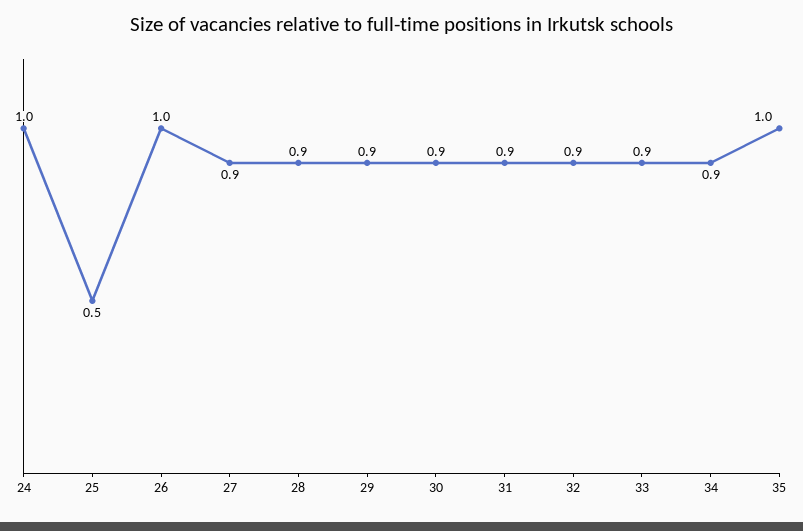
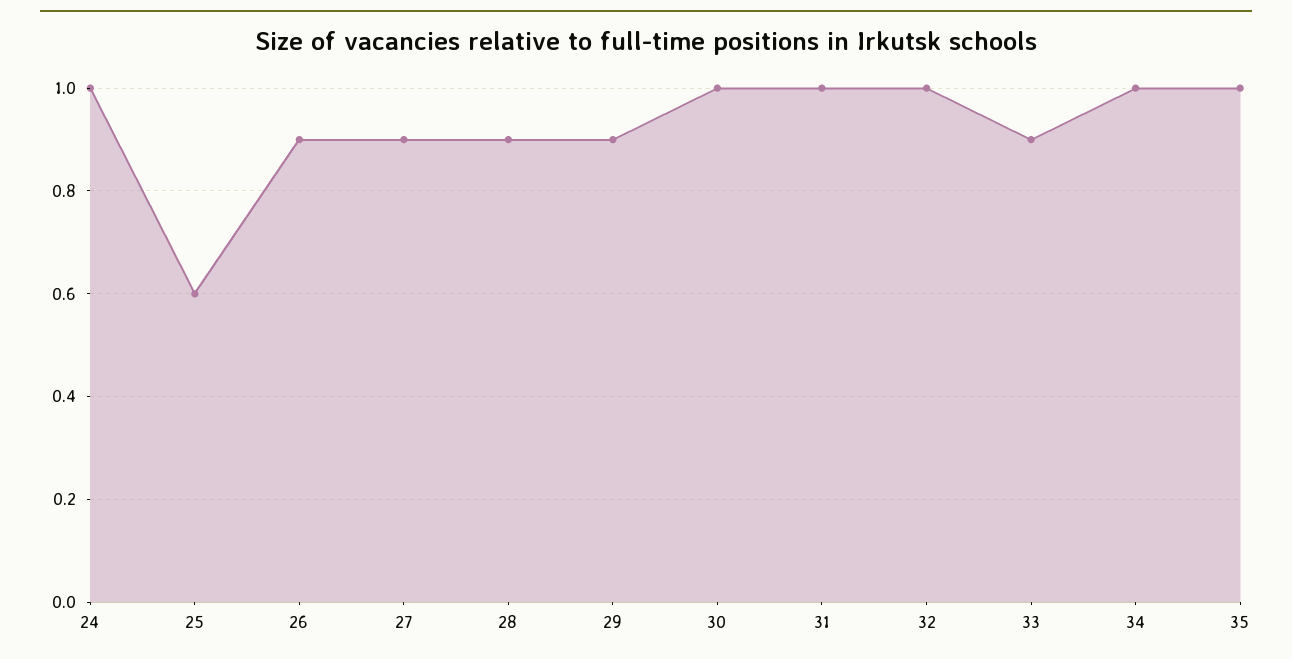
  {
    "24": 1,
-   "25": 0.5,
+   "25": 0.6,
-   "26": 1,
+   "26": 0.9,
    "27": 0.9,
    "28": 0.9,
    "29": 0.9,
-   "30": 0.9,
+   "30": 1,
-   "31": 0.9,
+   "31": 1,
-   "32": 0.9,
+   "32": 1,
    "33": 0.9,
-   "34": 0.9,
+   "34": 1,
    "35": 1
  }

